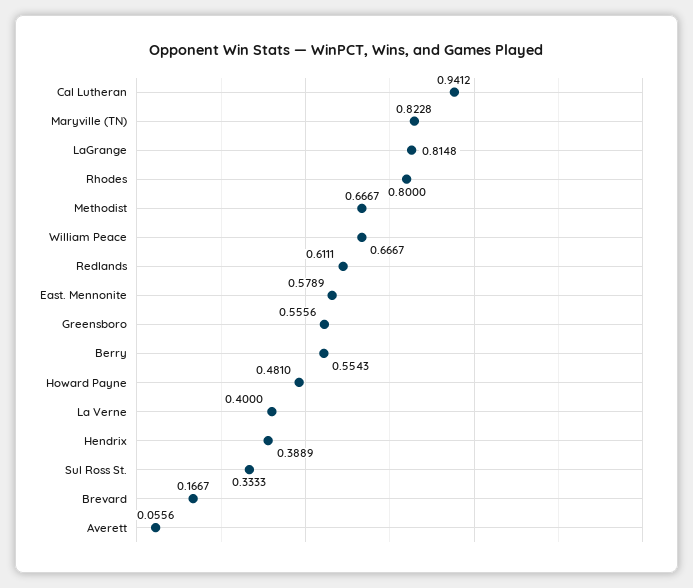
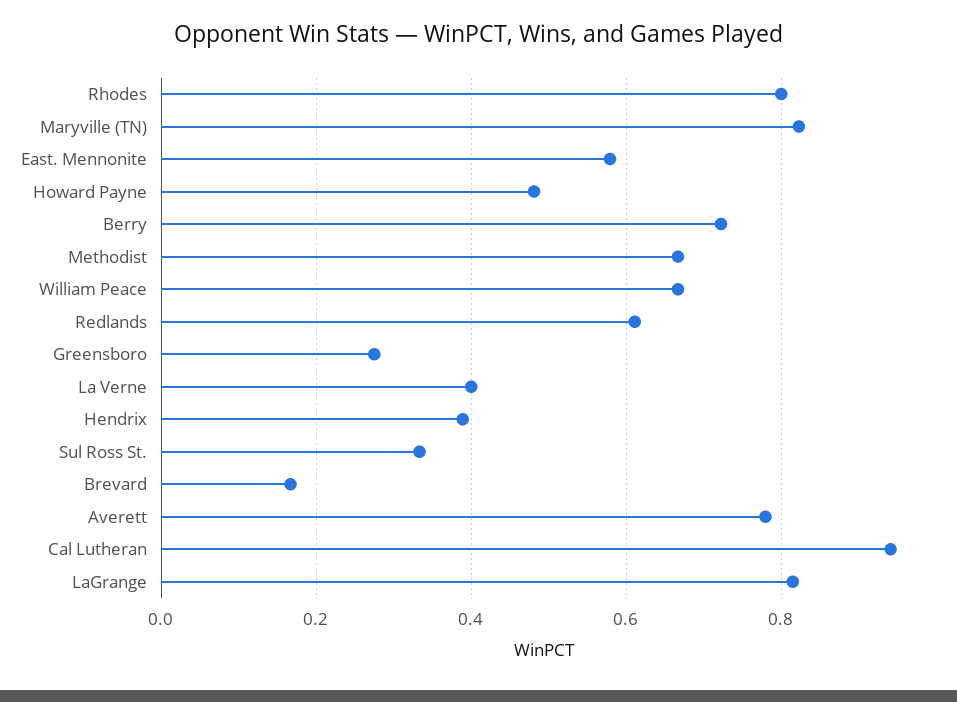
  {
    "Cal Lutheran": 0.9412,
    "Maryville (TN)": 0.8228,
    "LaGrange": 0.8148,
    "Rhodes": 0.8,
    "Methodist": 0.6667,
    "William Peace": 0.6667,
    "Redlands": 0.6111,
    "East. Mennonite": 0.5789,
-   "Greensboro": 0.5556,
+   "Greensboro": 0.28,
-   "Berry": 0.5543,
+   "Berry": 0.72,
    "Howard Payne": 0.481,
    "La Verne": 0.4,
    "Hendrix": 0.3889,
    "Sul Ross St.": 0.3333,
    "Brevard": 0.1667,
-   "Averett": 0.0556
+   "Averett": 0.78
  }

